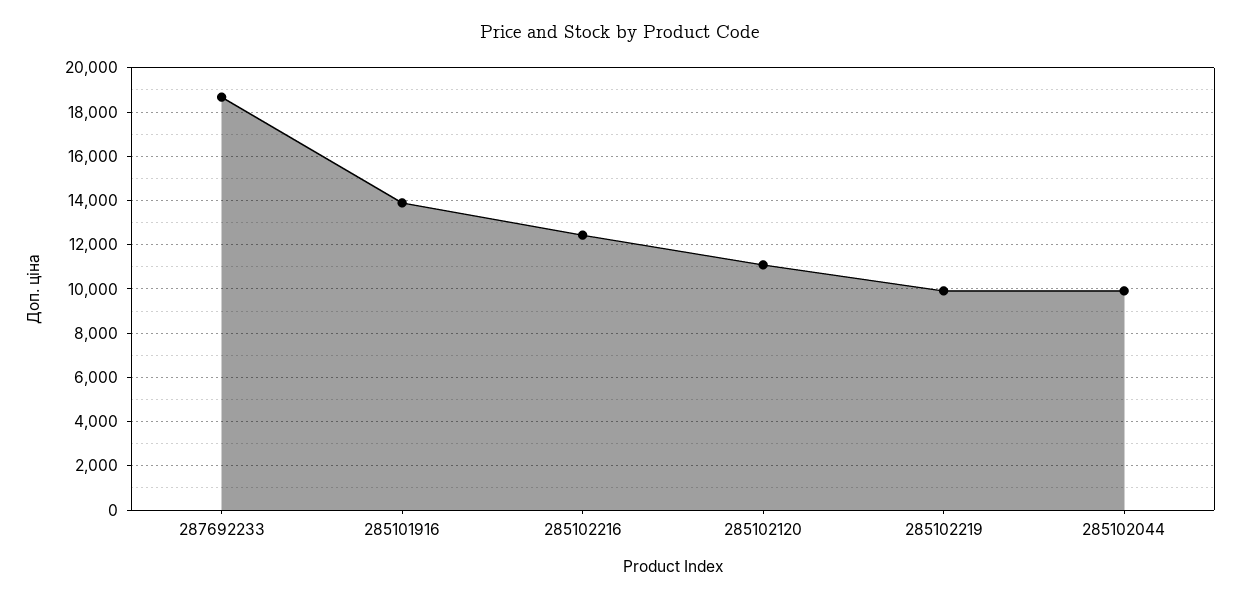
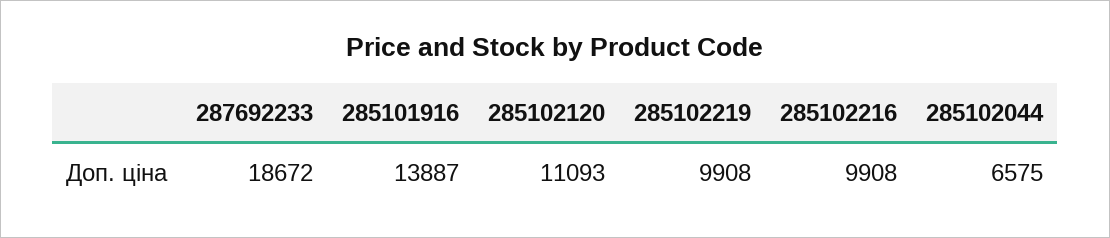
  {
    "287692233": 18672,
    "285101916": 13887,
-   "285102216": 12500,
+   "285102216": 9908,
    "285102120": 11093,
    "285102219": 9908,
-   "285102044": 10000
+   "285102044": 6575
  }

